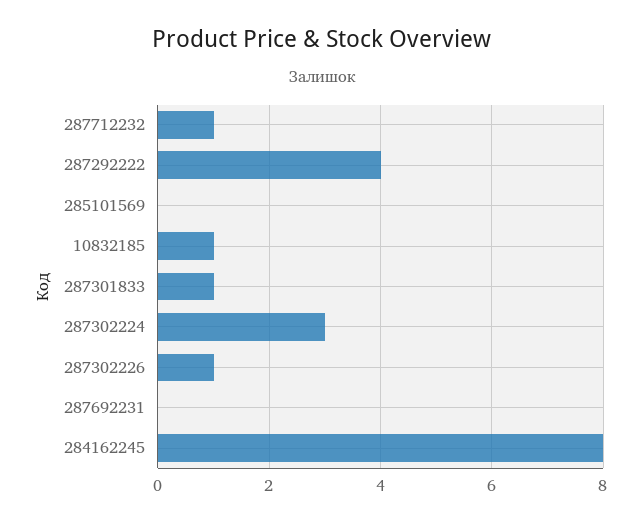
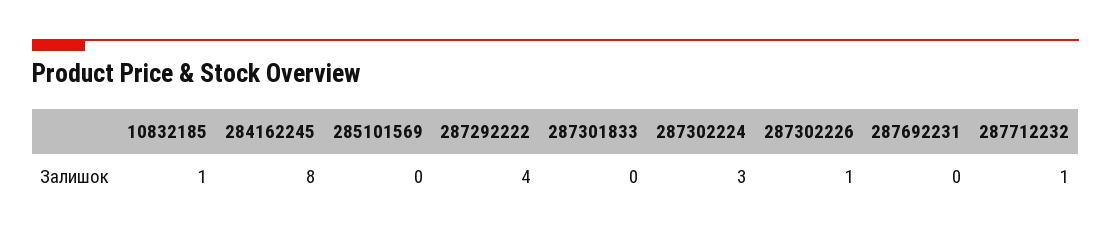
  {
    "287712232": 1,
    "287292222": 4,
    "285101569": 0,
    "10832185": 1,
-   "287301833": 1,
+   "287301833": 0,
    "287302224": 3,
    "287302226": 1,
    "287692231": 0,
    "284162245": 8
  }

